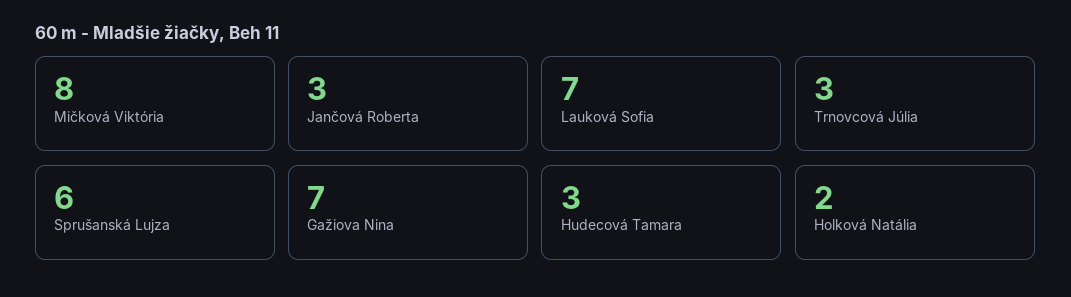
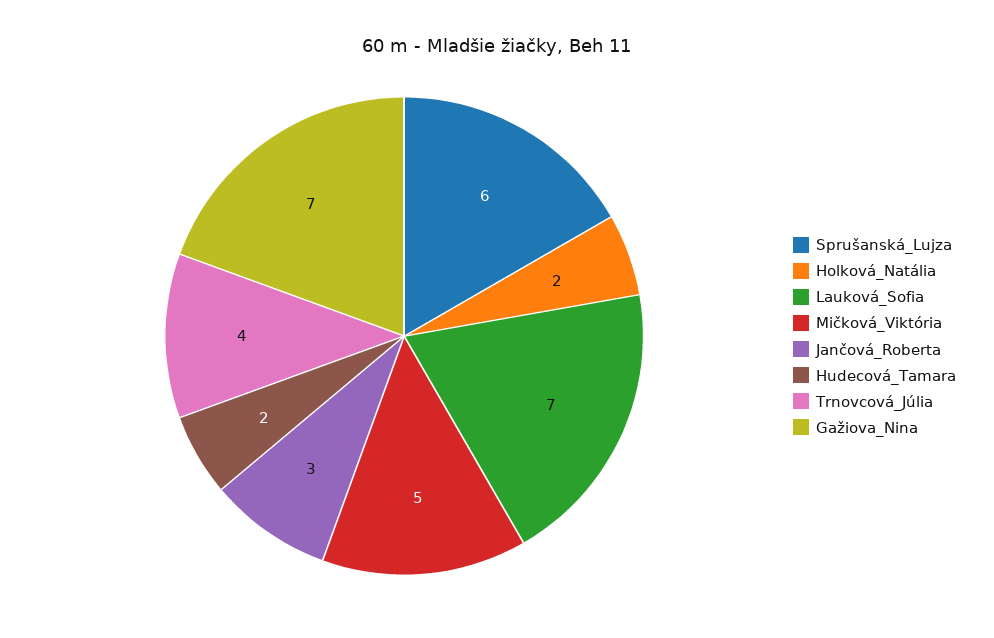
  {
-   "Mičková Viktória": 8,
+   "Mičková Viktória": 5,
    "Jančová Roberta": 3,
    "Lauková Sofia": 7,
-   "Trnovcová Júlia": 3,
+   "Trnovcová Júlia": 4,
    "Sprušanská Lujza": 6,
    "Gažiova Nina": 7,
-   "Hudecová Tamara": 3,
+   "Hudecová Tamara": 2,
    "Holková Natália": 2
  }

